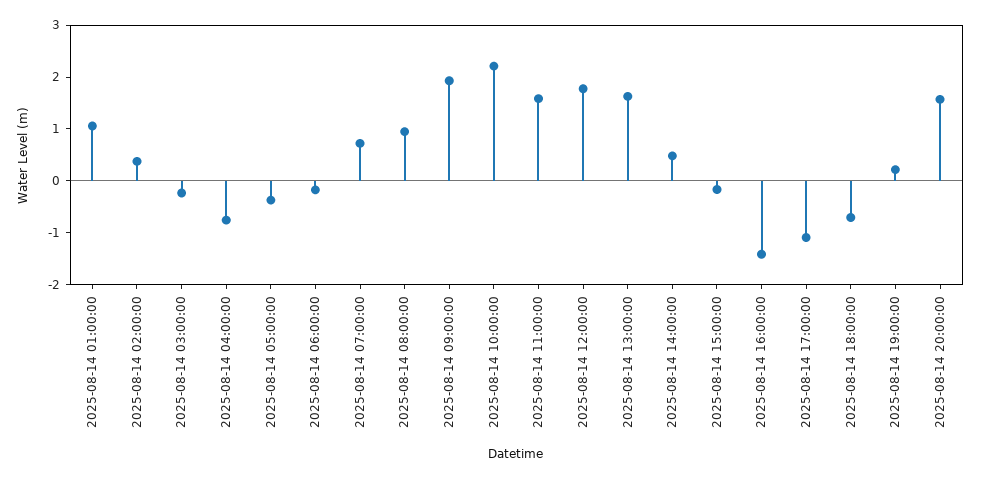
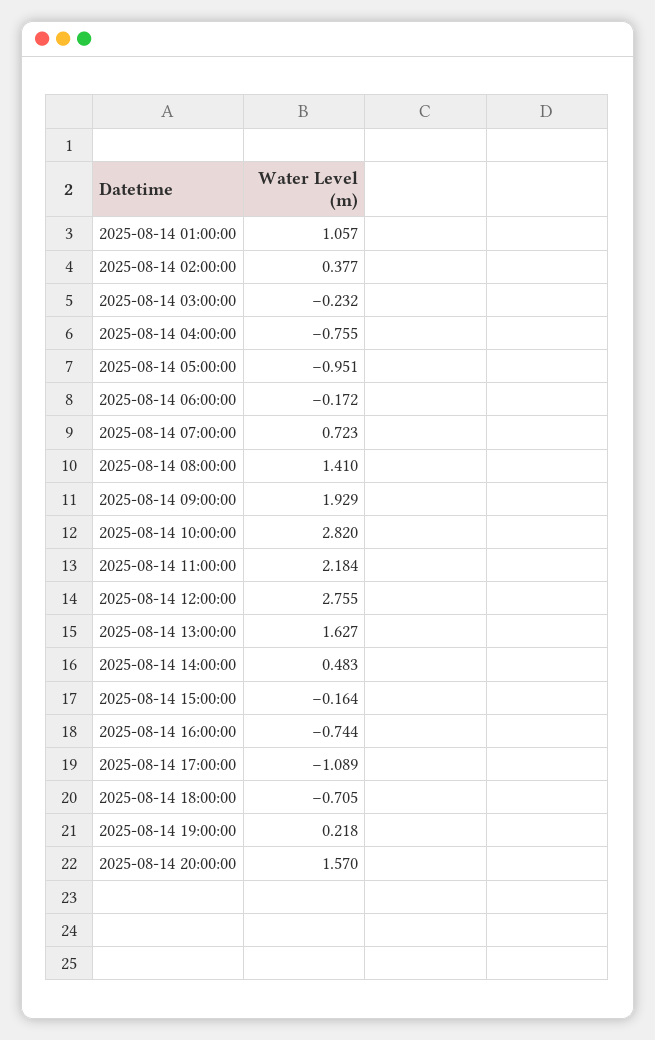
  {
    "2025-08-14 01:00:00": 1.057,
    "2025-08-14 02:00:00": 0.377,
    "2025-08-14 03:00:00": -0.232,
    "2025-08-14 04:00:00": -0.755,
-   "2025-08-14 05:00:00": -0.4,
+   "2025-08-14 05:00:00": -0.951,
    "2025-08-14 06:00:00": -0.172,
    "2025-08-14 07:00:00": 0.723,
-   "2025-08-14 08:00:00": 1,
+   "2025-08-14 08:00:00": 1.41,
    "2025-08-14 09:00:00": 1.929,
-   "2025-08-14 10:00:00": 2.2,
+   "2025-08-14 10:00:00": 2.82,
-   "2025-08-14 11:00:00": 1.6,
+   "2025-08-14 11:00:00": 2.184,
-   "2025-08-14 12:00:00": 1.8,
+   "2025-08-14 12:00:00": 2.755,
    "2025-08-14 13:00:00": 1.627,
    "2025-08-14 14:00:00": 0.483,
    "2025-08-14 15:00:00": -0.164,
-   "2025-08-14 16:00:00": -1.4,
+   "2025-08-14 16:00:00": -0.744,
    "2025-08-14 17:00:00": -1.089,
    "2025-08-14 18:00:00": -0.705,
    "2025-08-14 19:00:00": 0.218,
    "2025-08-14 20:00:00": 1.57
  }

